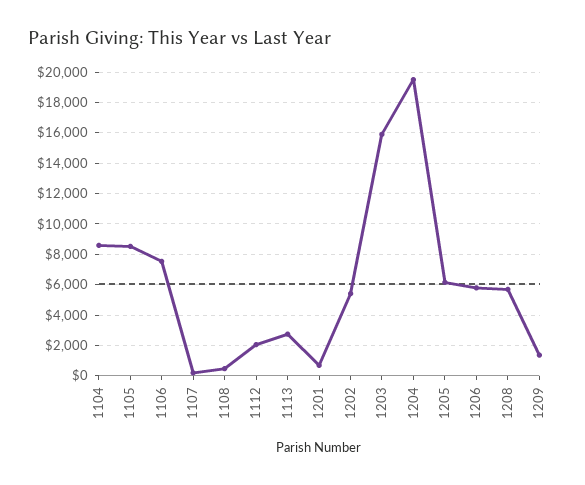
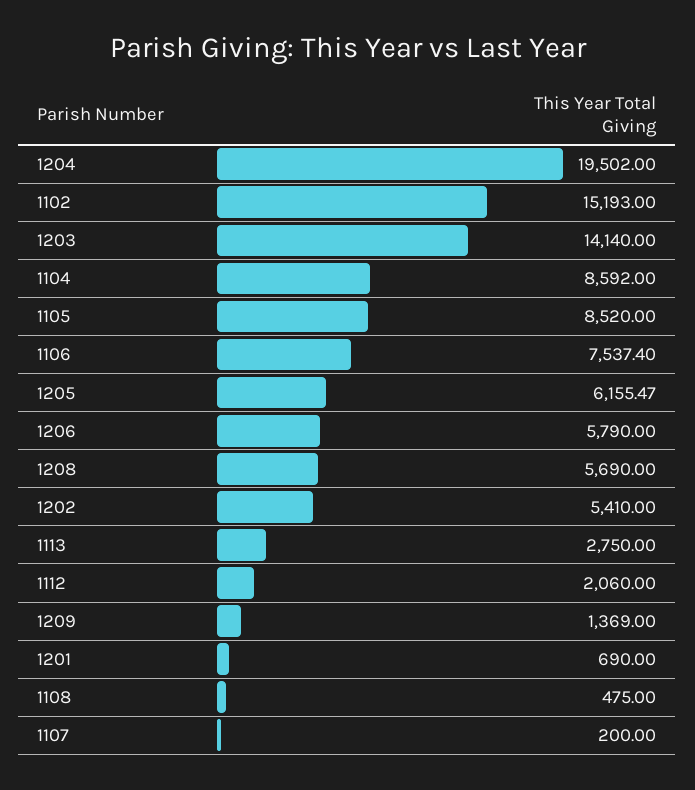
  {
    "1104": 8592,
    "1105": 8520,
    "1106": 7537.4,
    "1107": 200,
    "1108": 475,
    "1112": 2060,
    "1113": 2750,
    "1201": 690,
    "1202": 5410,
-   "1203": 16000,
+   "1203": 14140,
    "1204": 19502,
    "1205": 6155.47,
    "1206": 5790,
    "1208": 5690,
-   "1209": 1369
+   "1209": 1369,
+   "1102": 15193
  }

